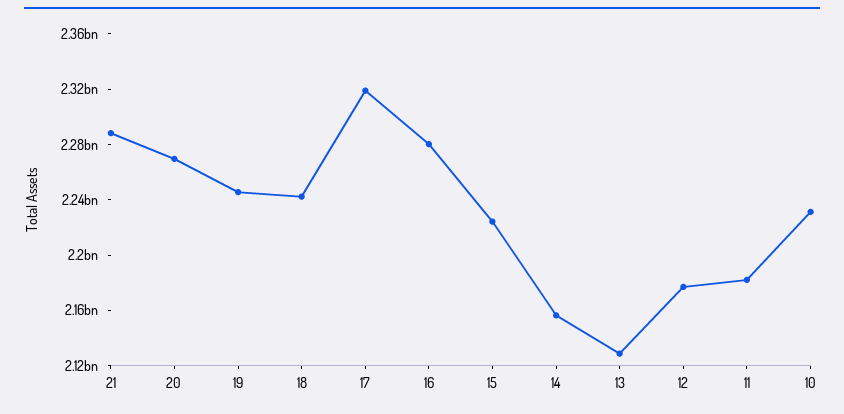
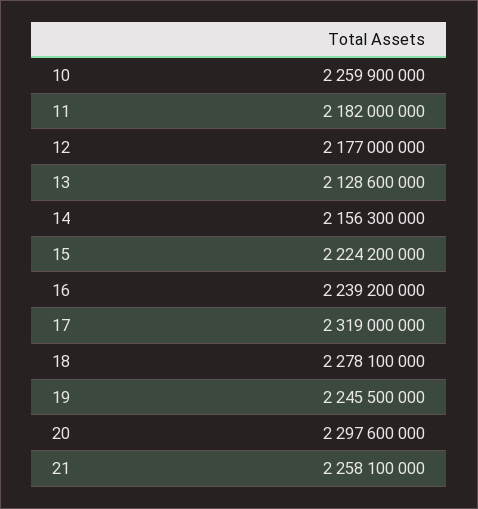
  {
-   "21": 2290000000,
+   "21": 2258100000,
-   "20": 2270000000,
+   "20": 2297600000,
    "19": 2245500000,
-   "18": 2240000000,
+   "18": 2278100000,
    "17": 2319000000,
-   "16": 2280000000,
+   "16": 2239200000,
    "15": 2224200000,
    "14": 2156300000,
    "13": 2128600000,
    "12": 2177000000,
    "11": 2182000000,
-   "10": 2230000000
+   "10": 2259900000
  }

